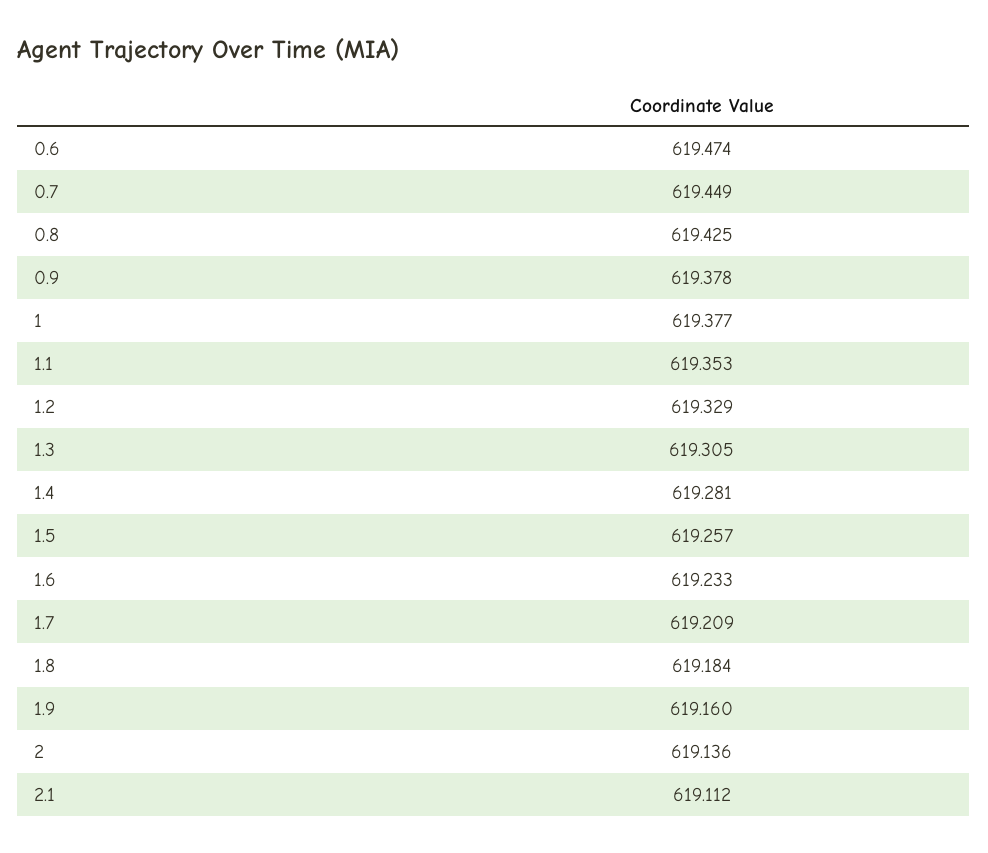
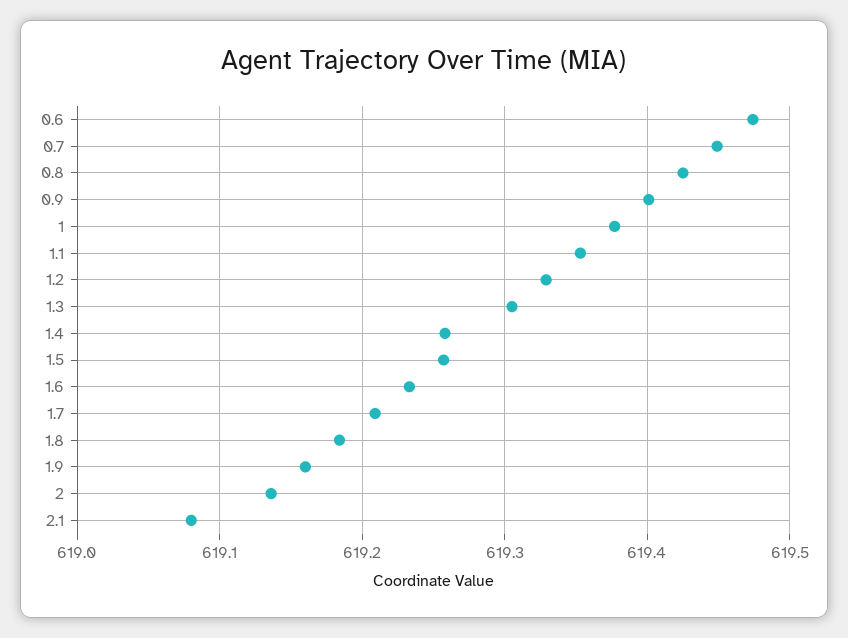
  {
    "0.6": 619.474,
    "0.7": 619.449,
    "0.8": 619.425,
-   "0.9": 619.378,
+   "0.9": 619.4,
    "1": 619.377,
    "1.1": 619.353,
    "1.2": 619.329,
    "1.3": 619.305,
-   "1.4": 619.281,
+   "1.4": 619.26,
    "1.5": 619.257,
    "1.6": 619.233,
    "1.7": 619.209,
    "1.8": 619.184,
    "1.9": 619.16,
    "2": 619.136,
-   "2.1": 619.112
+   "2.1": 619.08
  }

